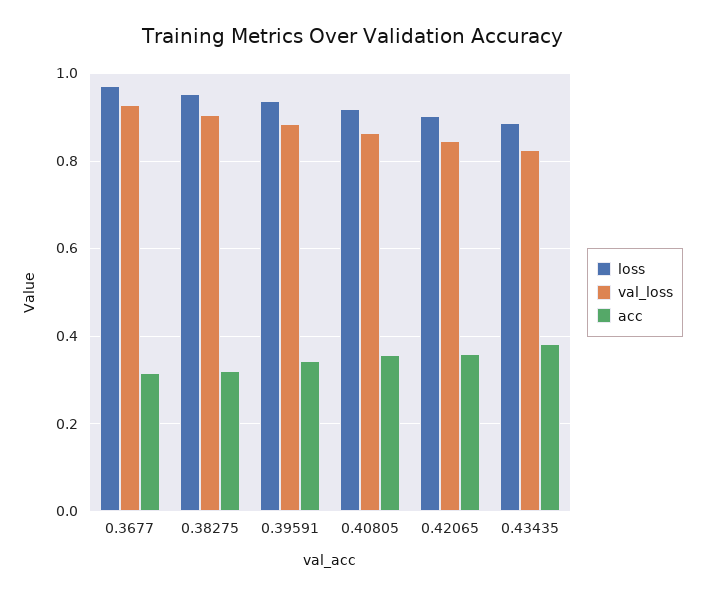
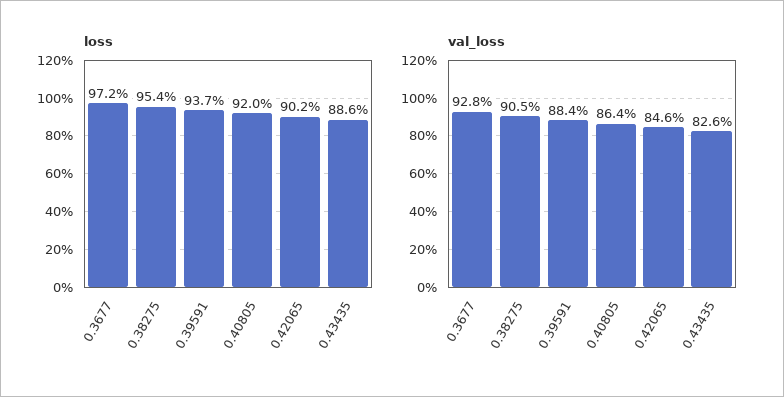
  {
    "loss": {
      "0.3677": 0.972,
      "0.38275": 0.954,
      "0.39591": 0.937,
      "0.40805": 0.92,
      "0.42065": 0.902,
      "0.43435": 0.886
    },
    "val_loss": {
      "0.3677": 0.928,
      "0.38275": 0.905,
      "0.39591": 0.884,
      "0.40805": 0.864,
      "0.42065": 0.846,
      "0.43435": 0.826
-   },
+   }
-   "acc": {
-     "0.3677": 0.32,
-     "0.38275": 0.32,
-     "0.39591": 0.34,
-     "0.40805": 0.36,
-     "0.42065": 0.36,
-     "0.43435": 0.38
-   }
  }

